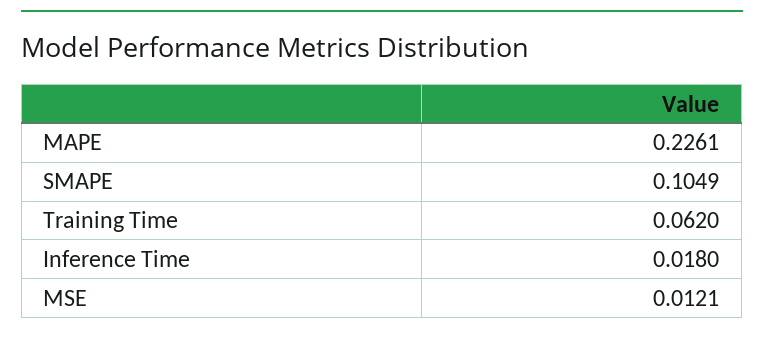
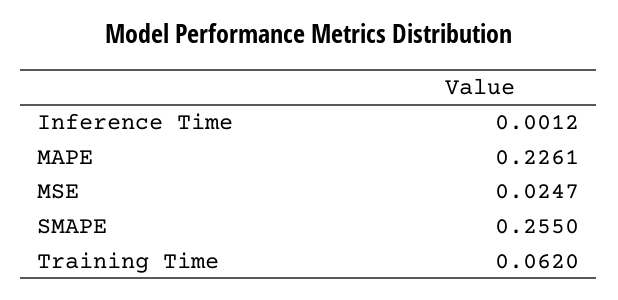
  {
    "MAPE": 0.2261,
-   "SMAPE": 0.1049,
+   "SMAPE": 0.255,
    "Training Time": 0.062,
-   "Inference Time": 0.018,
+   "Inference Time": 0.0012,
-   "MSE": 0.0121
+   "MSE": 0.0247
  }

